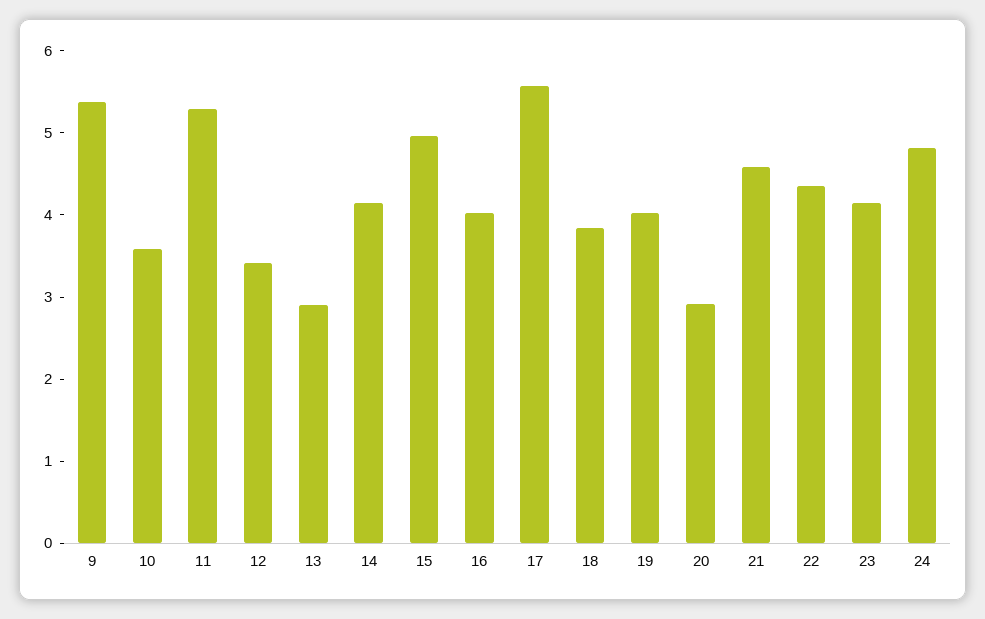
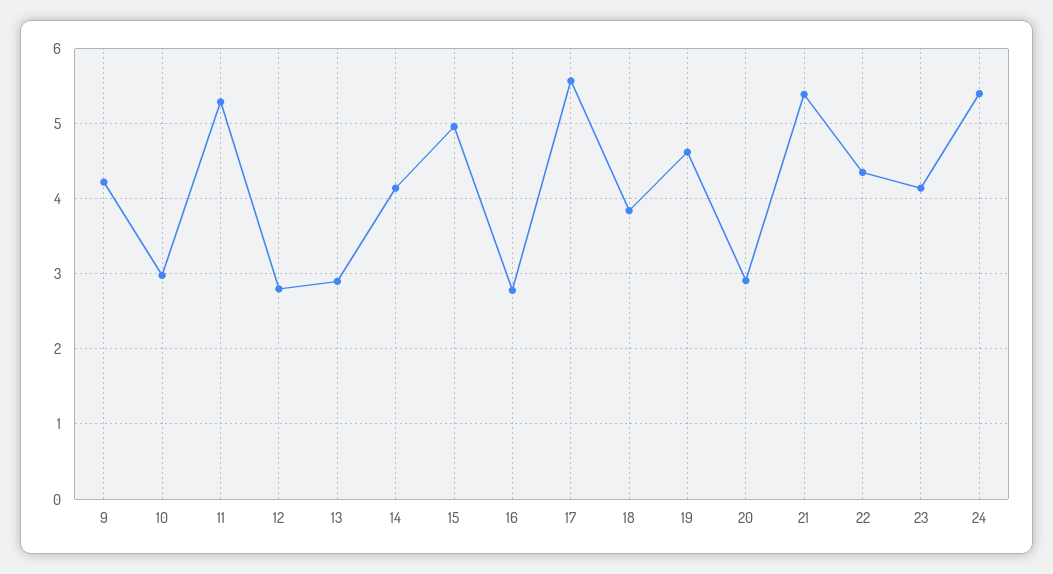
  {
-   "9": 5.4,
+   "9": 4.2,
-   "10": 3.6,
+   "10": 3,
    "11": 5.3,
-   "12": 3.4,
+   "12": 2.8,
    "13": 2.9,
    "14": 4.1,
    "15": 5,
-   "16": 4,
+   "16": 2.8,
    "17": 5.6,
    "18": 3.8,
-   "19": 4,
+   "19": 4.6,
    "20": 2.9,
-   "21": 4.6,
+   "21": 5.4,
    "22": 4.4,
    "23": 4.1,
-   "24": 4.8
+   "24": 5.4
  }

